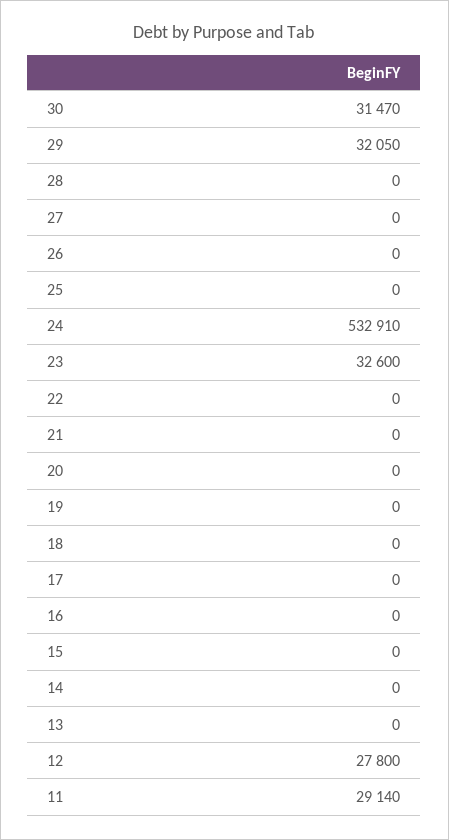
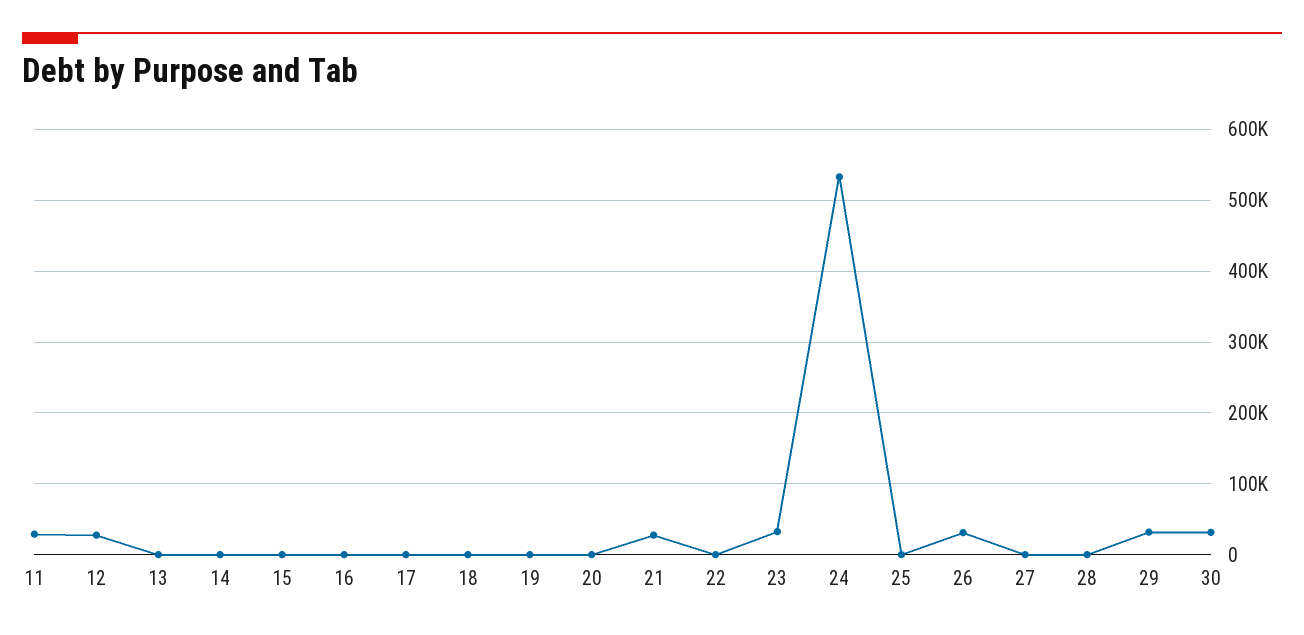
  {
    "30": 31470,
    "29": 32050,
    "28": 0,
    "27": 0,
-   "26": 0,
+   "26": 30000,
    "25": 0,
    "24": 532910,
    "23": 32600,
    "22": 0,
-   "21": 0,
+   "21": 30000,
    "20": 0,
    "19": 0,
    "18": 0,
    "17": 0,
    "16": 0,
    "15": 0,
    "14": 0,
    "13": 0,
    "12": 27800,
    "11": 29140
  }

